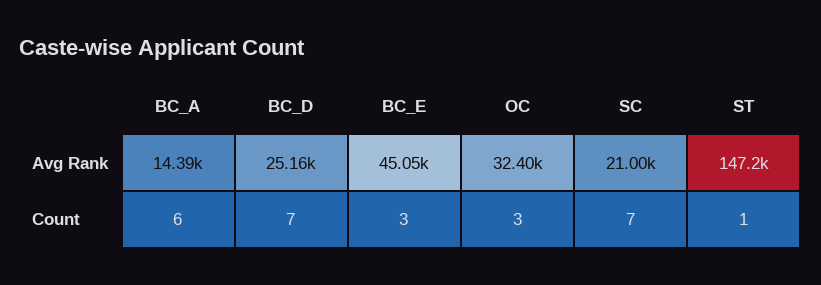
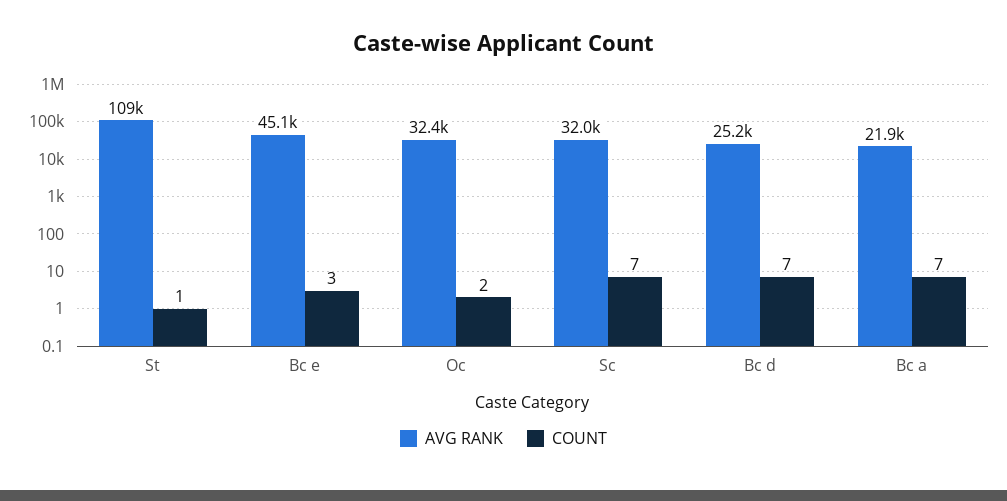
  {
    "Avg Rank": {
-     "BC_A": 14390,
+     "BC_A": 21900,
      "BC_D": 25160,
      "BC_E": 45050,
      "OC": 32400,
-     "SC": 21000,
+     "SC": 32000,
-     "ST": 147200
+     "ST": 109000
    },
    "Count": {
-     "BC_A": 6,
+     "BC_A": 7,
      "BC_D": 7,
      "BC_E": 3,
-     "OC": 3,
+     "OC": 2,
      "SC": 7,
      "ST": 1
    }
  }

